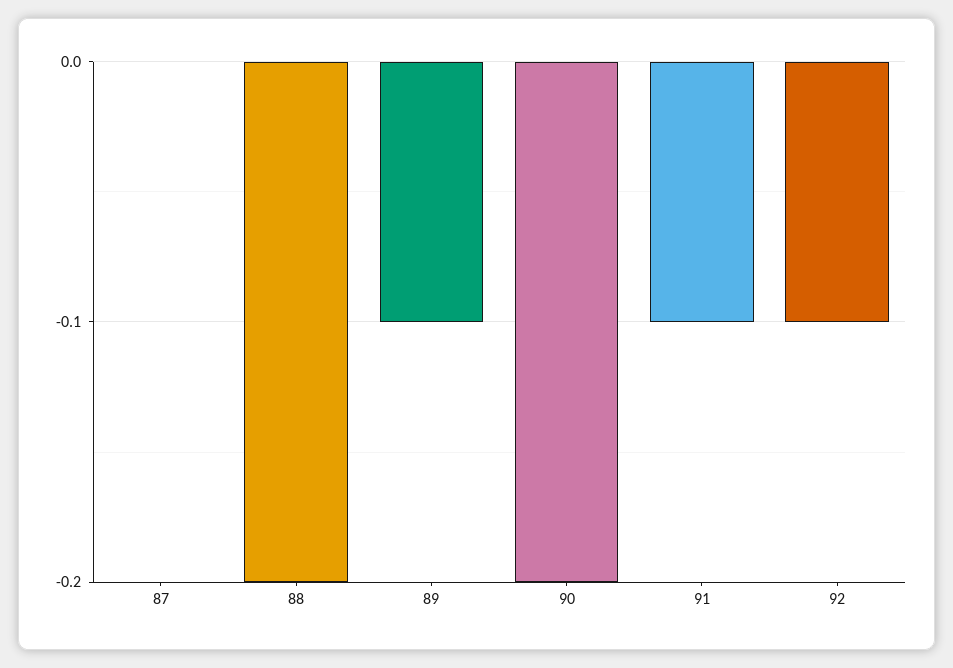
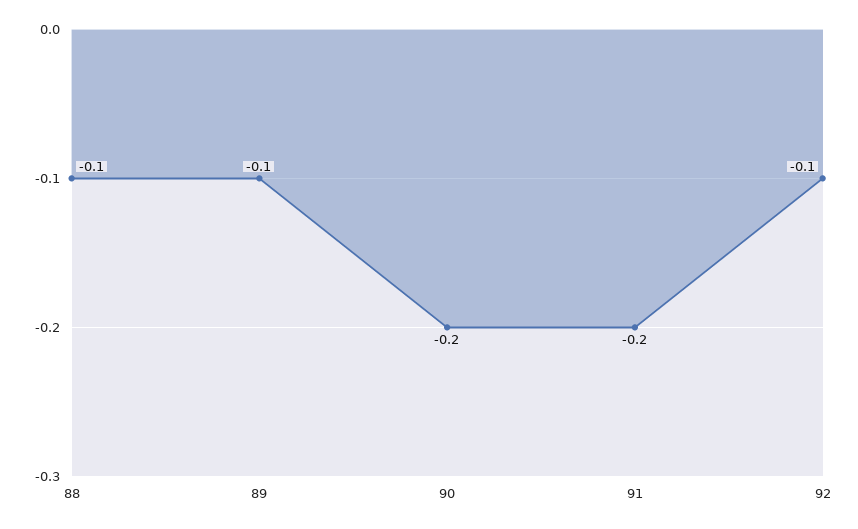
  {
-   "87": 0,
-   "88": -0.2,
+   "88": -0.1,
    "89": -0.1,
    "90": -0.2,
-   "91": -0.1,
+   "91": -0.2,
    "92": -0.1
  }

